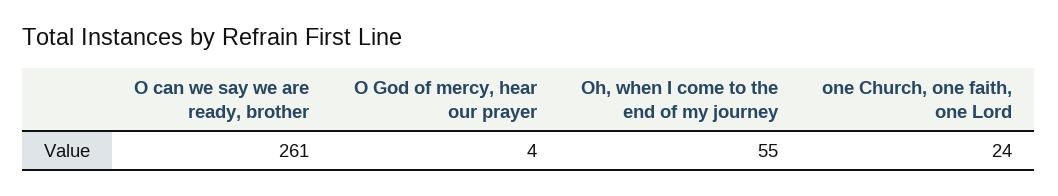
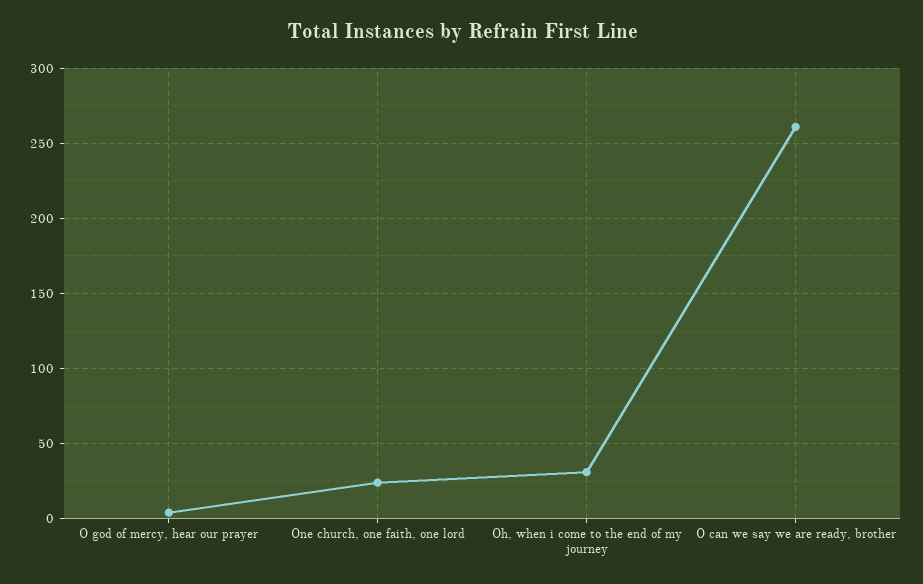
  {
    "O can we say we are ready, brother": 261,
    "O God of mercy, hear our prayer": 4,
-   "Oh, when I come to the end of my journey": 55,
+   "Oh, when I come to the end of my journey": 30,
    "one Church, one faith, one Lord": 24
  }

